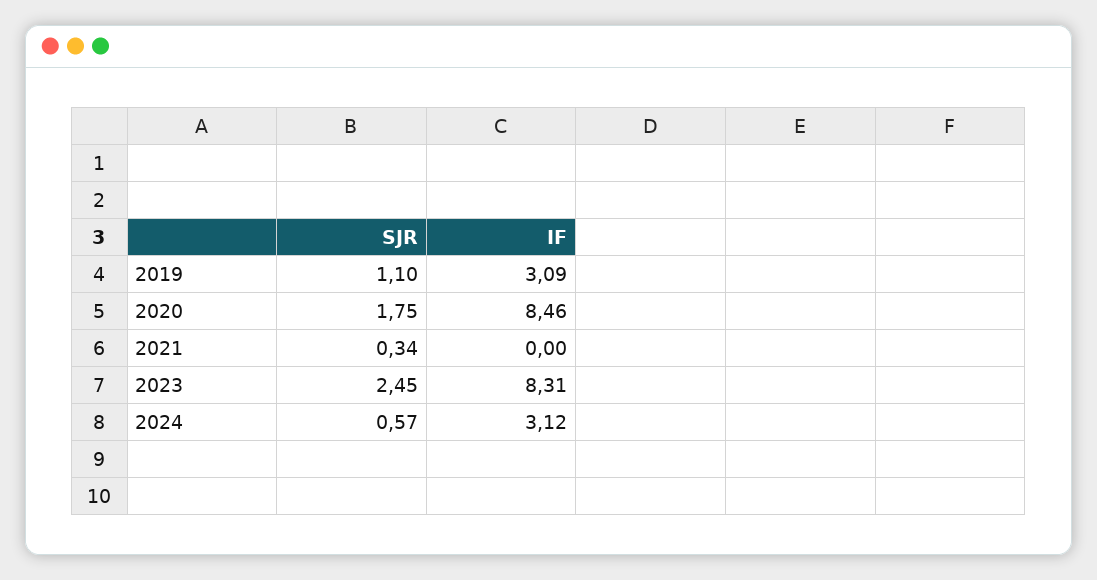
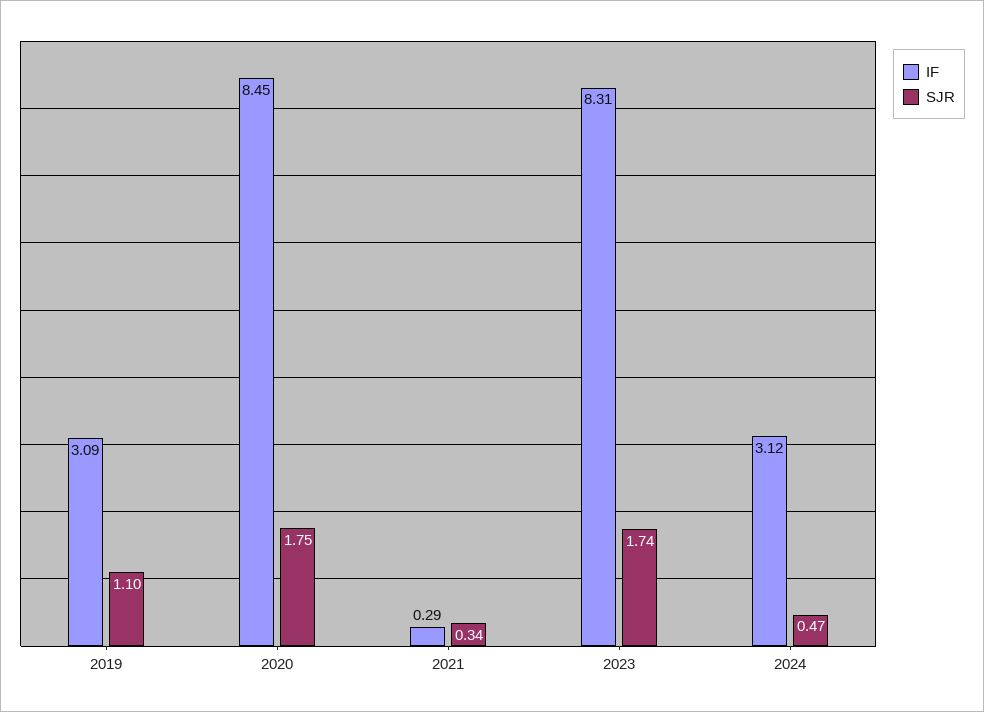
  {
    "SJR": {
      "2019": 1.1,
      "2020": 1.75,
      "2021": 0.34,
-     "2023": 2.45,
+     "2023": 1.74,
-     "2024": 0.57
+     "2024": 0.47
    },
    "IF": {
      "2019": 3.09,
-     "2020": 8.46,
+     "2020": 8.45,
-     "2021": 0,
+     "2021": 0.29,
      "2023": 8.31,
      "2024": 3.12
    }
  }

